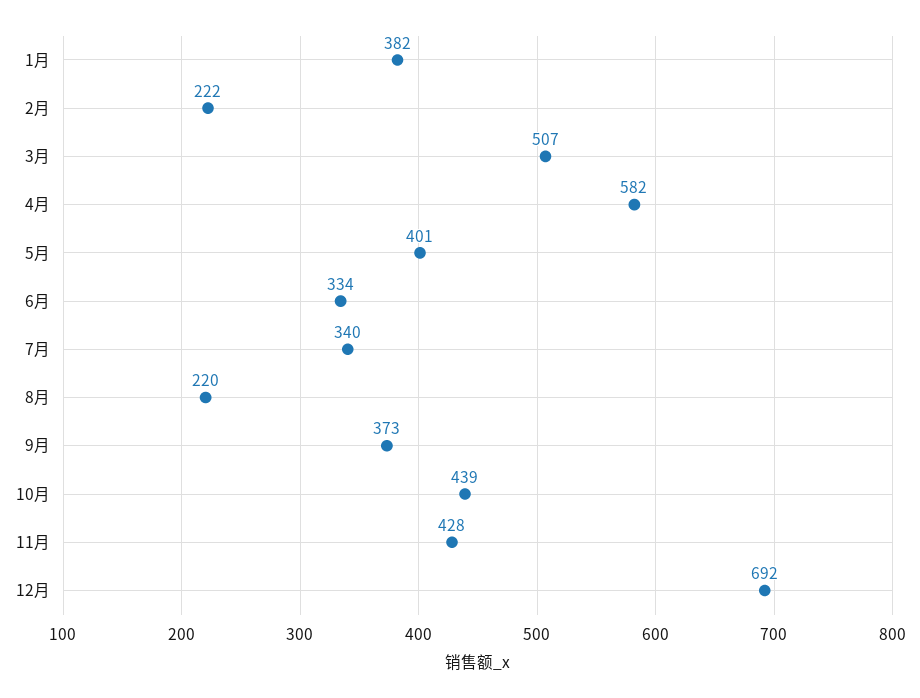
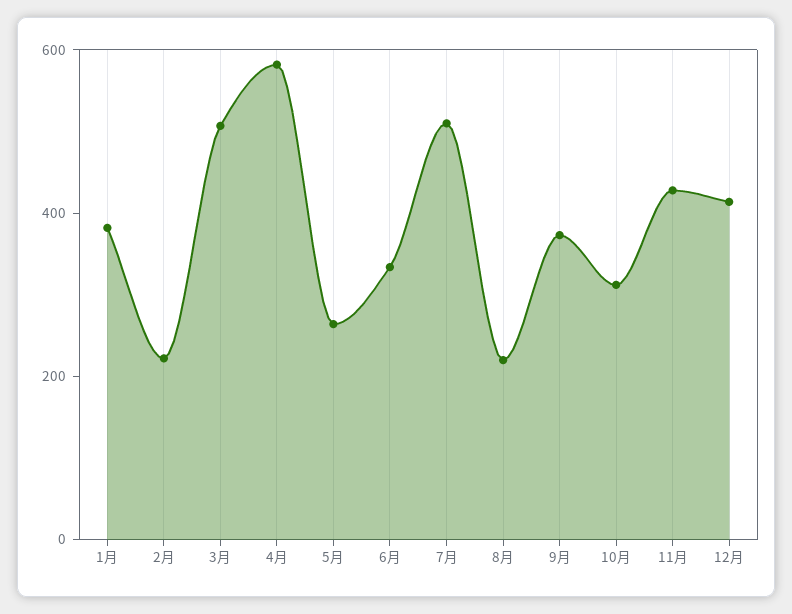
  {
    "1月": 382,
    "2月": 222,
    "3月": 507,
    "4月": 582,
-   "5月": 401,
+   "5月": 250,
    "6月": 334,
-   "7月": 340,
+   "7月": 500,
    "8月": 220,
    "9月": 373,
-   "10月": 439,
+   "10月": 300,
    "11月": 428,
-   "12月": 692
+   "12月": 400
  }

